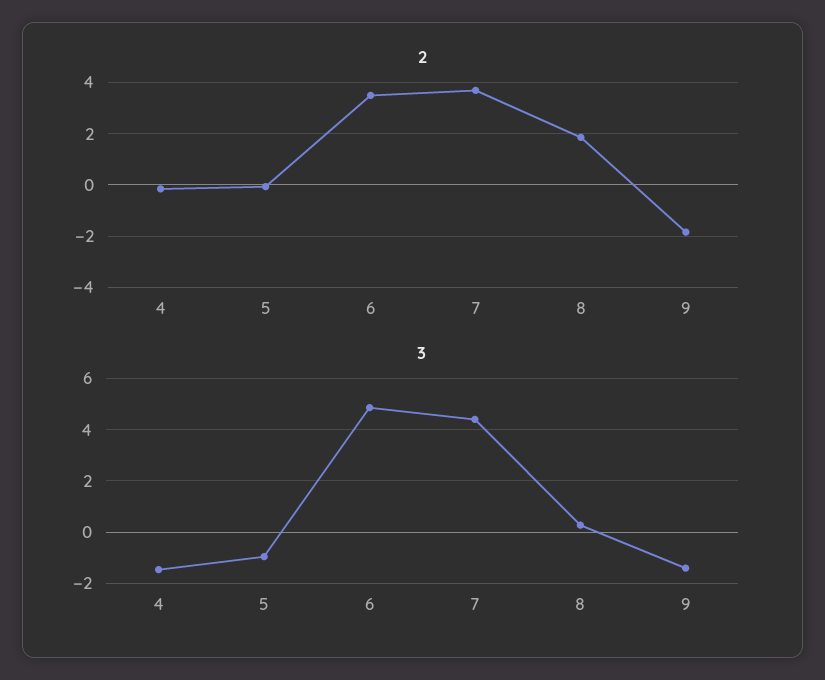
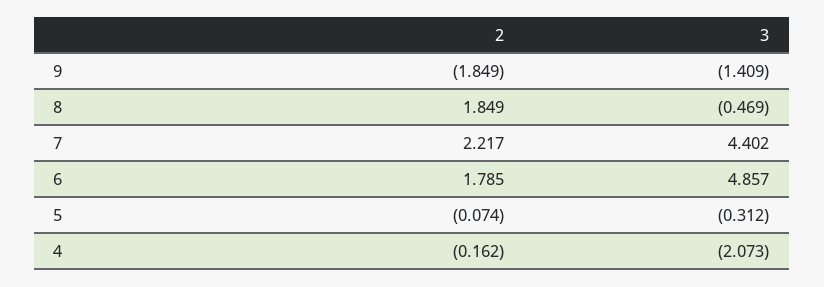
  {
    "2": {
      "4": -0.162,
      "5": -0.074,
-     "6": 3.5,
+     "6": 1.785,
-     "7": 3.75,
+     "7": 2.217,
      "8": 1.849,
      "9": -1.849
    },
    "3": {
-     "4": -1.5,
+     "4": -2.073,
-     "5": -1,
+     "5": -0.312,
      "6": 4.857,
      "7": 4.402,
-     "8": 0.25,
+     "8": -0.469,
      "9": -1.409
    }
  }

